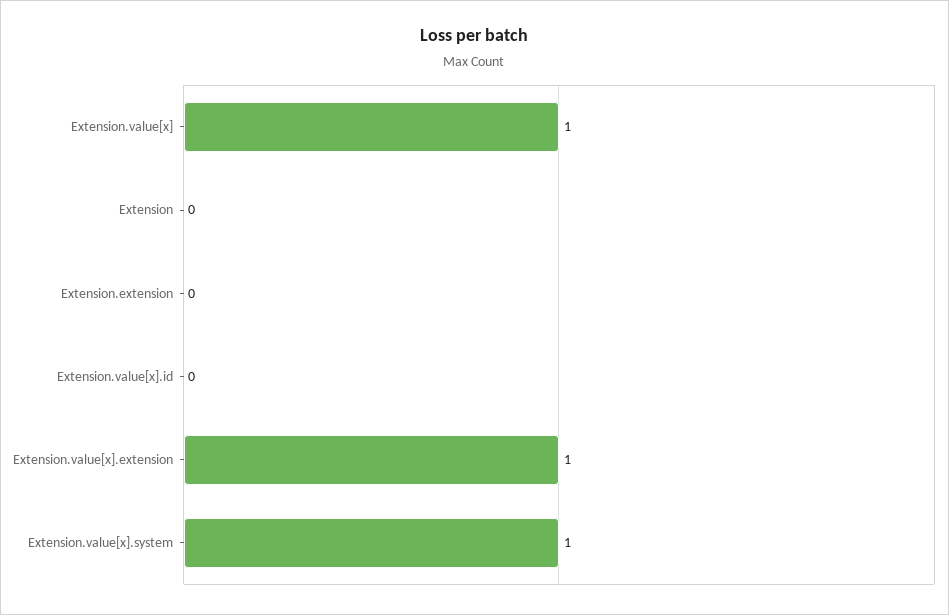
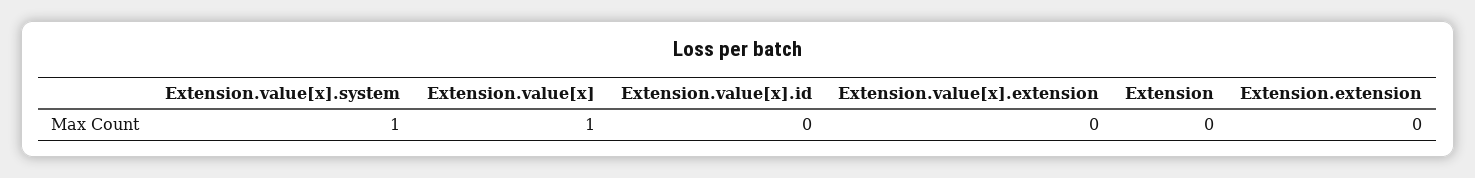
  {
    "Extension.value[x]": 1,
    "Extension": 0,
    "Extension.extension": 0,
    "Extension.value[x].id": 0,
-   "Extension.value[x].extension": 1,
+   "Extension.value[x].extension": 0,
    "Extension.value[x].system": 1
  }

